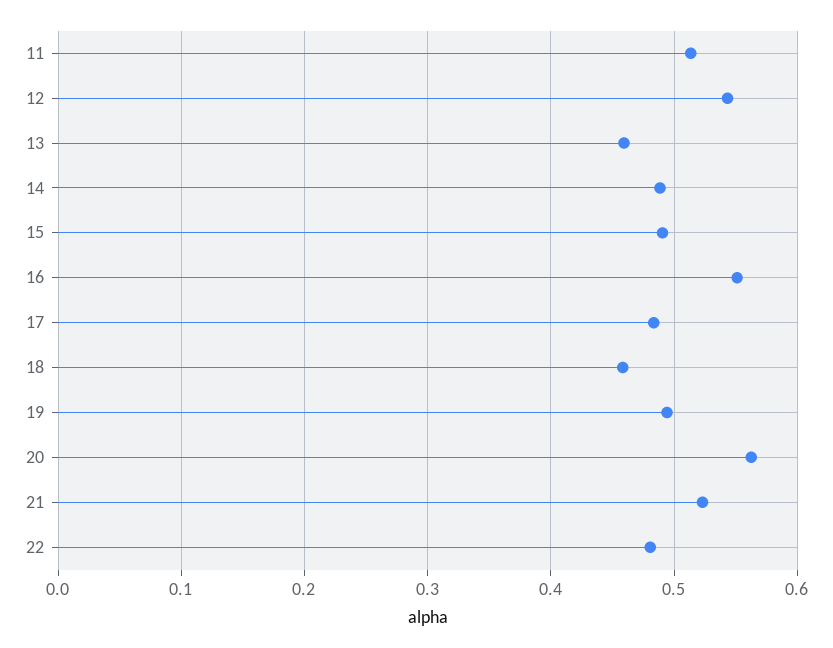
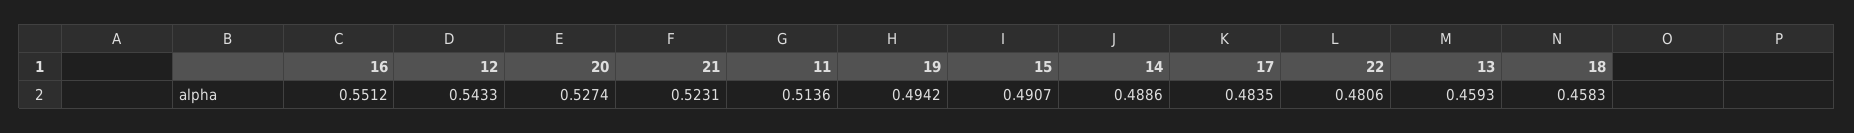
  {
    "11": 0.5136,
    "12": 0.5433,
    "13": 0.4593,
    "14": 0.4886,
    "15": 0.4907,
    "16": 0.5512,
    "17": 0.4835,
    "18": 0.4583,
    "19": 0.4942,
-   "20": 0.56,
+   "20": 0.5274,
    "21": 0.5231,
    "22": 0.4806
  }

